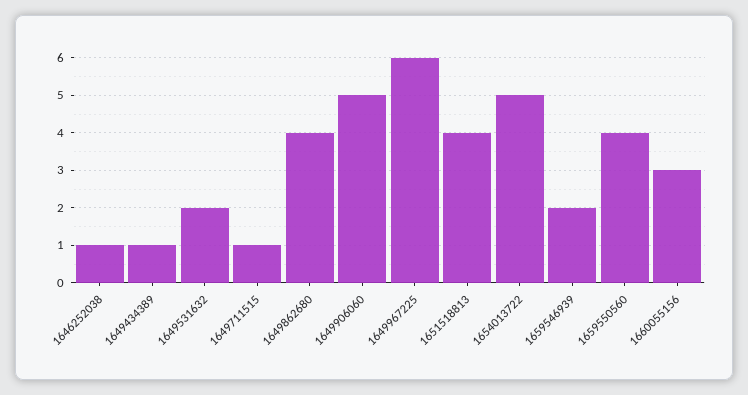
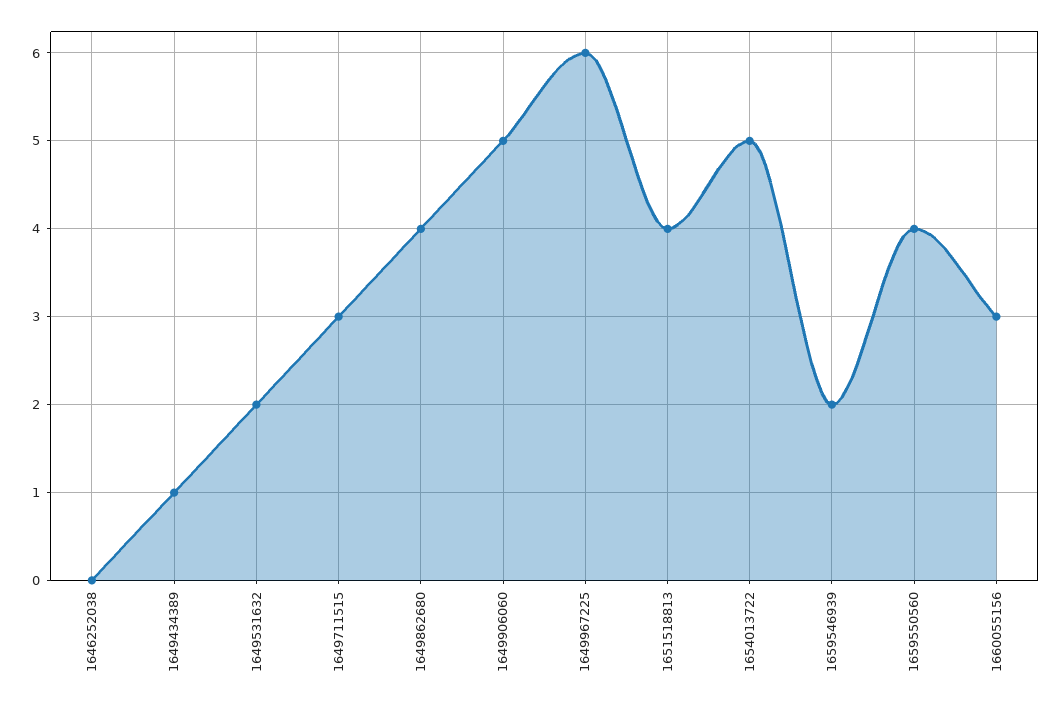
  {
-   "1646252038": 1,
+   "1646252038": 0,
    "1649434389": 1,
    "1649531632": 2,
-   "1649711515": 1,
+   "1649711515": 3,
    "1649862680": 4,
    "1649906060": 5,
    "1649967225": 6,
    "1651518813": 4,
    "1654013722": 5,
    "1659546939": 2,
    "1659550560": 4,
    "1660055156": 3
  }

